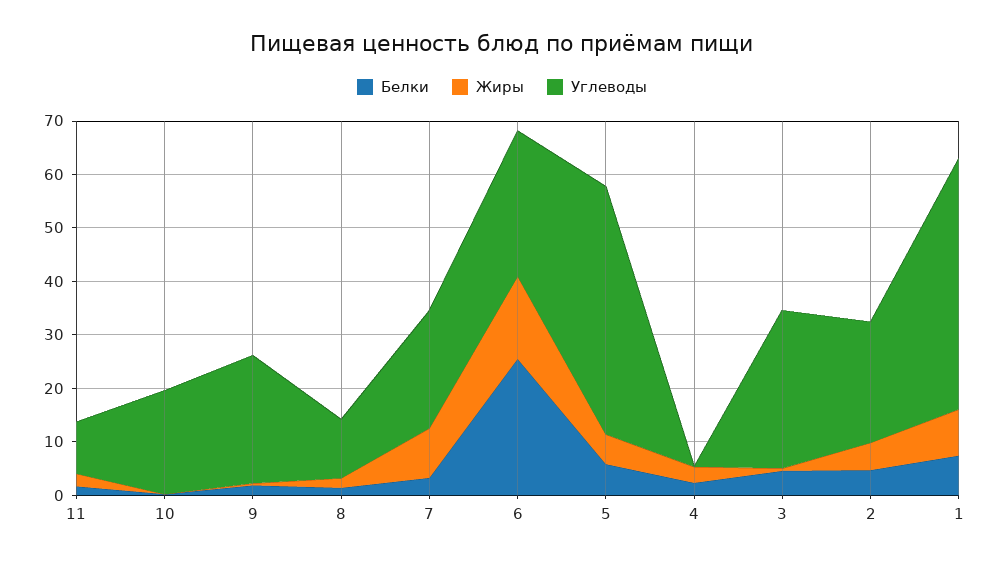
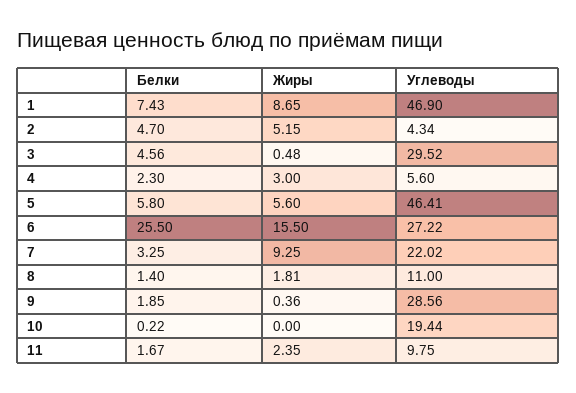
  {
    "Белки": {
      "11": 1.67,
      "10": 0.22,
      "9": 1.85,
      "8": 1.4,
      "7": 3.25,
      "6": 25.5,
      "5": 5.8,
      "4": 2.3,
      "3": 4.56,
      "2": 4.7,
      "1": 7.43
    },
    "Жиры": {
      "11": 2.35,
      "10": 0,
      "9": 0.36,
      "8": 1.81,
      "7": 9.25,
      "6": 15.5,
      "5": 5.6,
      "4": 3,
      "3": 0.48,
      "2": 5.15,
      "1": 8.65
    },
    "Углеводы": {
      "11": 9.75,
      "10": 19.44,
-     "9": 24,
+     "9": 28.56,
      "8": 11,
      "7": 22.02,
      "6": 27.22,
      "5": 46.41,
-     "4": 0,
+     "4": 5.6,
      "3": 29.52,
-     "2": 22,
+     "2": 4.34,
      "1": 46.9
    }
  }

